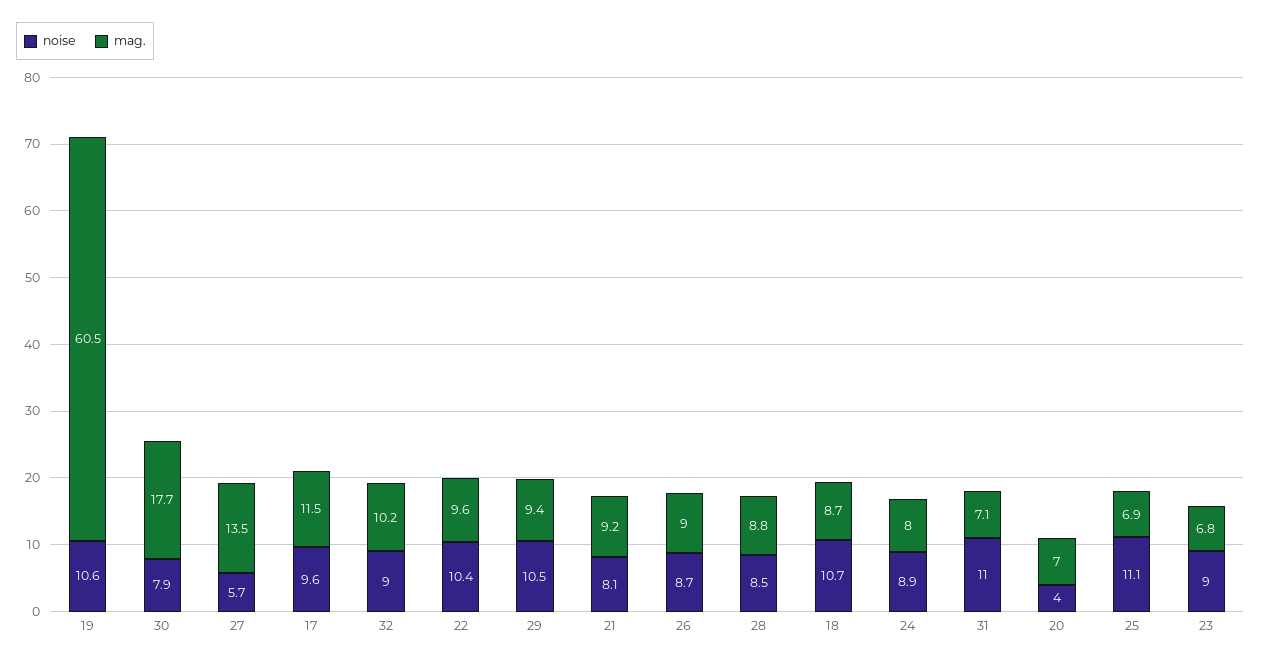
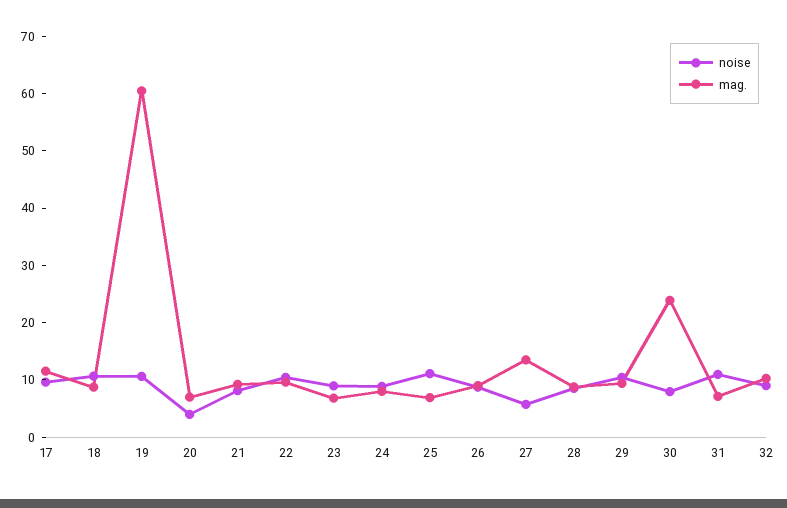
  {
    "noise": {
      "19": 10.6,
      "30": 7.9,
      "27": 5.7,
      "17": 9.6,
      "32": 9,
      "22": 10.4,
      "29": 10.5,
      "21": 8.1,
      "26": 8.7,
      "28": 8.5,
      "18": 10.7,
      "24": 8.9,
      "31": 11,
      "20": 4,
      "25": 11.1,
      "23": 9
    },
    "mag.": {
      "19": 60.5,
-     "30": 17.7,
+     "30": 24,
      "27": 13.5,
      "17": 11.5,
      "32": 10.2,
      "22": 9.6,
      "29": 9.4,
      "21": 9.2,
      "26": 9,
      "28": 8.8,
      "18": 8.7,
      "24": 8,
      "31": 7.1,
      "20": 7,
      "25": 6.9,
      "23": 6.8
    }
  }

